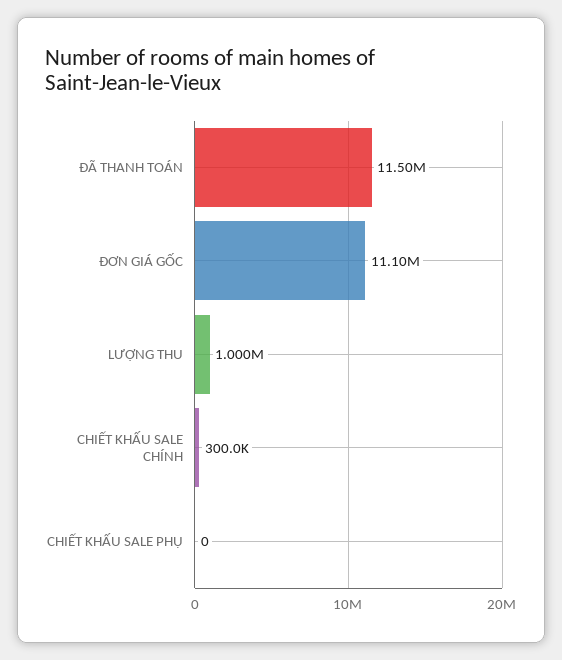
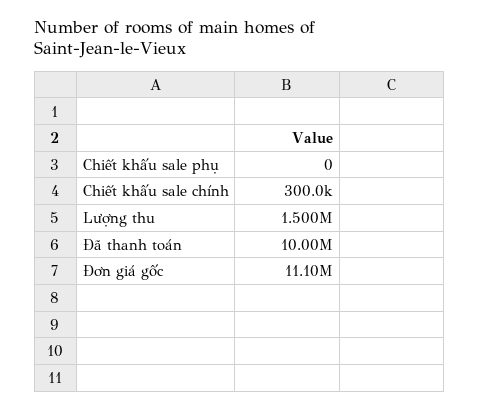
  {
-   "ĐÃ THANH TOÁN": 11500000,
+   "ĐÃ THANH TOÁN": 10000000,
    "ĐƠN GIÁ GỐC": 11100000,
-   "LƯỢNG THU": 1000000,
+   "LƯỢNG THU": 1500000,
    "CHIẾT KHẤU SALE CHÍNH": 300000,
    "CHIẾT KHẤU SALE PHỤ": 0
  }

